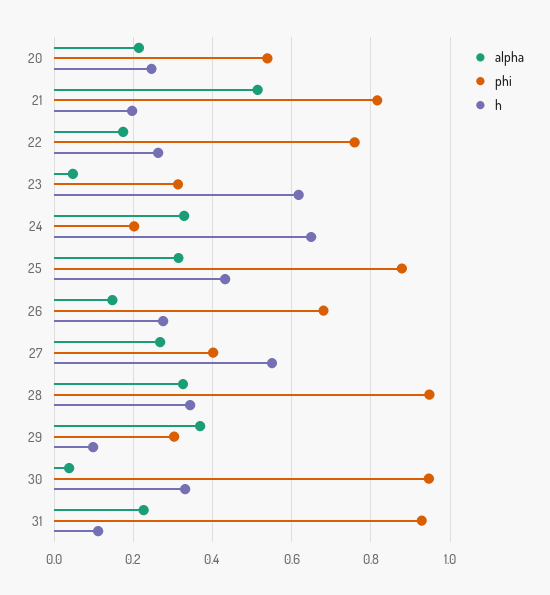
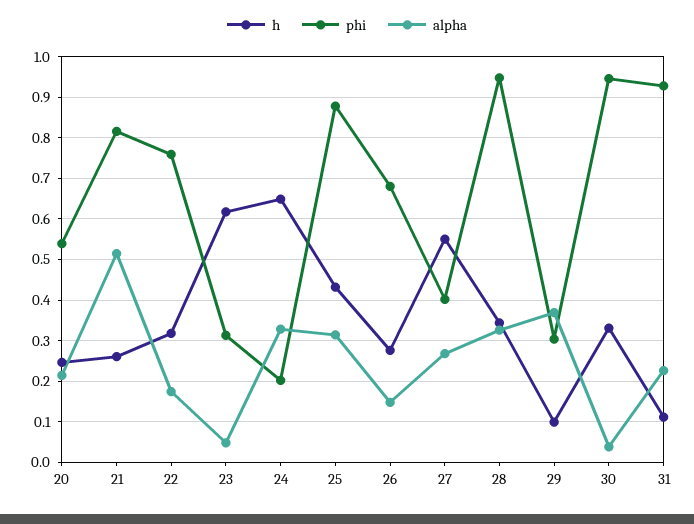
  {
    "alpha": {
      "20": 0.22,
      "21": 0.52,
      "22": 0.18,
      "23": 0.04,
      "24": 0.32,
      "25": 0.32,
      "26": 0.14,
      "27": 0.26,
      "28": 0.32,
      "29": 0.36,
      "30": 0.04,
      "31": 0.22
    },
    "phi": {
      "20": 0.54,
      "21": 0.82,
      "22": 0.76,
      "23": 0.32,
      "24": 0.2,
      "25": 0.88,
      "26": 0.68,
      "27": 0.4,
      "28": 0.94,
      "29": 0.3,
      "30": 0.94,
      "31": 0.92
    },
    "h": {
      "20": 0.24,
-     "21": 0.2,
+     "21": 0.26,
-     "22": 0.26,
+     "22": 0.32,
      "23": 0.62,
      "24": 0.64,
      "25": 0.44,
      "26": 0.28,
      "27": 0.56,
      "28": 0.34,
      "29": 0.1,
      "30": 0.34,
      "31": 0.12
    }
  }

